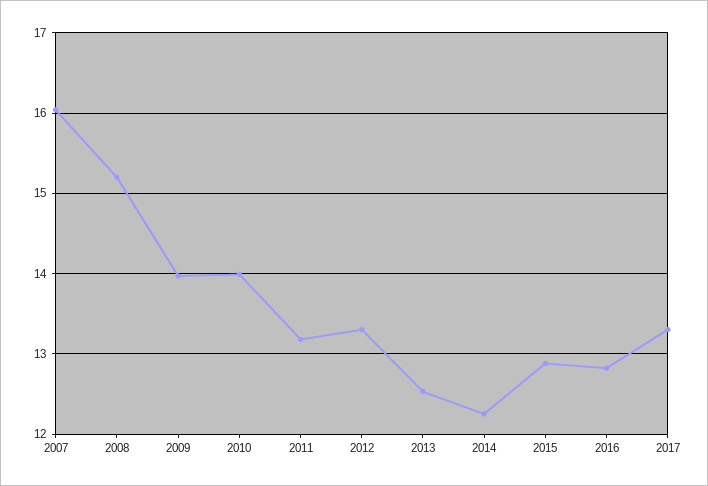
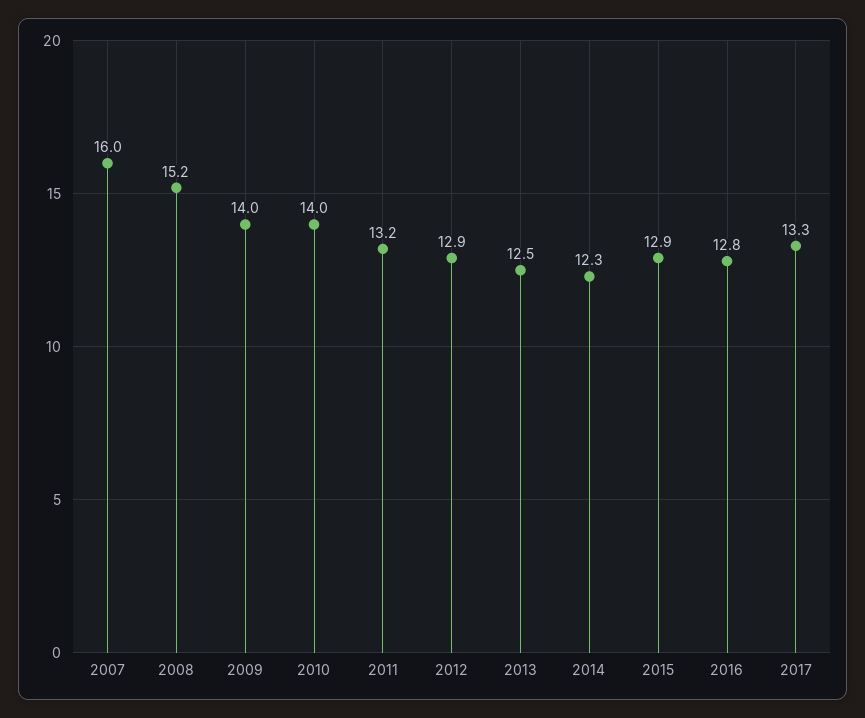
  {
    "2007": 16,
    "2008": 15.2,
    "2009": 14,
    "2010": 14,
    "2011": 13.2,
-   "2012": 13.3,
+   "2012": 12.9,
    "2013": 12.5,
    "2014": 12.3,
    "2015": 12.9,
    "2016": 12.8,
    "2017": 13.3
  }

